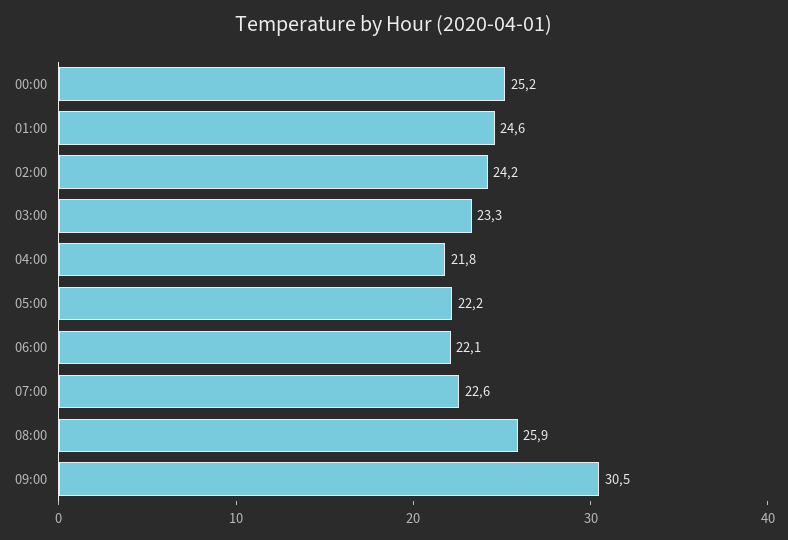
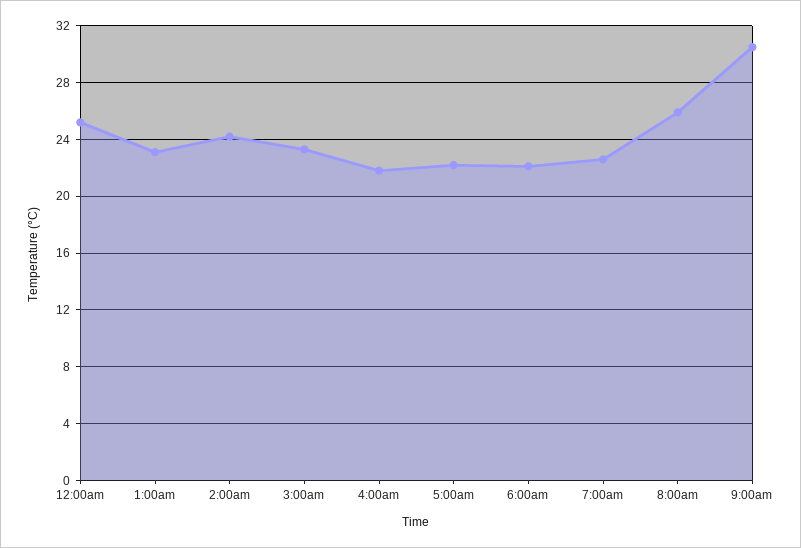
  {
    "00:00": 25.2,
-   "01:00": 24.6,
+   "01:00": 23,
    "02:00": 24.2,
    "03:00": 23.3,
    "04:00": 21.8,
    "05:00": 22.2,
    "06:00": 22.1,
    "07:00": 22.6,
    "08:00": 25.9,
    "09:00": 30.5
  }

